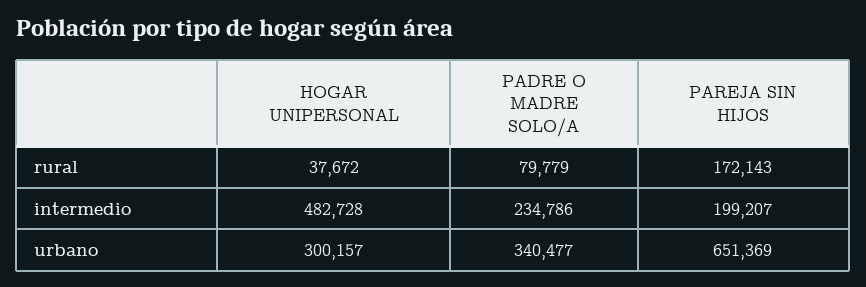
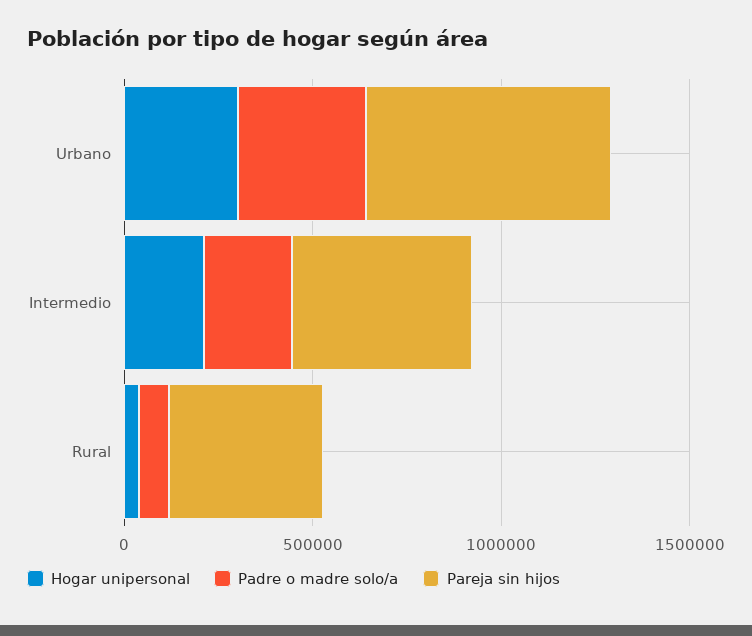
  {
    "HOGAR UNIPERSONAL": {
      "rural": 37672,
-     "intermedio": 482728,
+     "intermedio": 200000,
      "urbano": 300157
    },
    "PADRE O MADRE SOLO/A": {
      "rural": 79779,
      "intermedio": 234786,
      "urbano": 340477
    },
    "PAREJA SIN HIJOS": {
-     "rural": 172143,
+     "rural": 400000,
-     "intermedio": 199207,
+     "intermedio": 500000,
      "urbano": 651369
    }
  }

